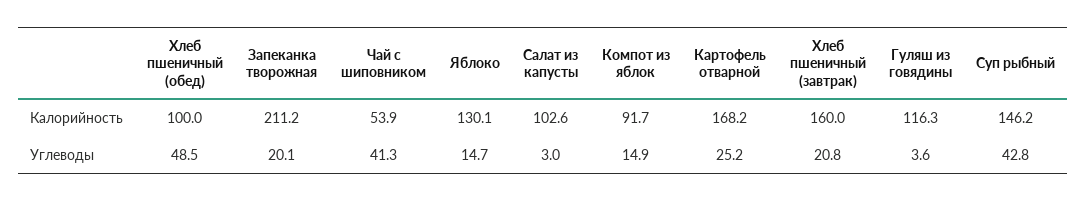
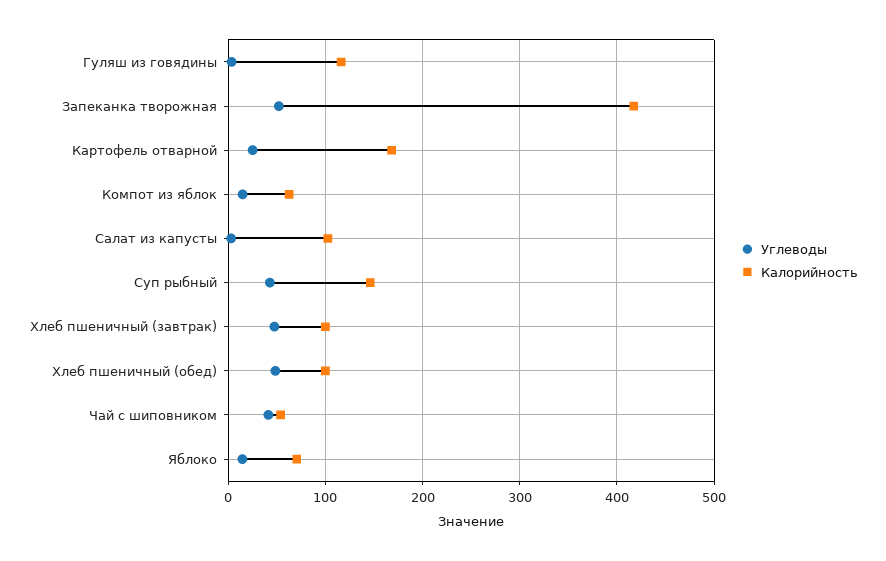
  {
    "Калорийность": {
      "Хлеб пшеничный (обед)": 100,
-     "Запеканка творожная": 211.2,
+     "Запеканка творожная": 420,
      "Чай с шиповником": 53.9,
-     "Яблоко": 130.1,
+     "Яблоко": 70,
      "Салат из капусты": 102.6,
-     "Компот из яблок": 91.7,
+     "Компот из яблок": 60,
      "Картофель отварной": 168.2,
-     "Хлеб пшеничный (завтрак)": 160,
+     "Хлеб пшеничный (завтрак)": 100,
      "Гуляш из говядины": 116.3,
      "Суп рыбный": 146.2
    },
    "Углеводы": {
      "Хлеб пшеничный (обед)": 48.5,
-     "Запеканка творожная": 20.1,
+     "Запеканка творожная": 50,
      "Чай с шиповником": 41.3,
      "Яблоко": 14.7,
      "Салат из капусты": 3,
      "Компот из яблок": 14.9,
      "Картофель отварной": 25.2,
-     "Хлеб пшеничный (завтрак)": 20.8,
+     "Хлеб пшеничный (завтрак)": 50,
      "Гуляш из говядины": 3.6,
      "Суп рыбный": 42.8
    }
  }

